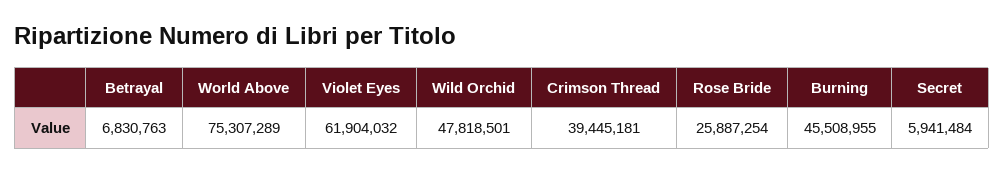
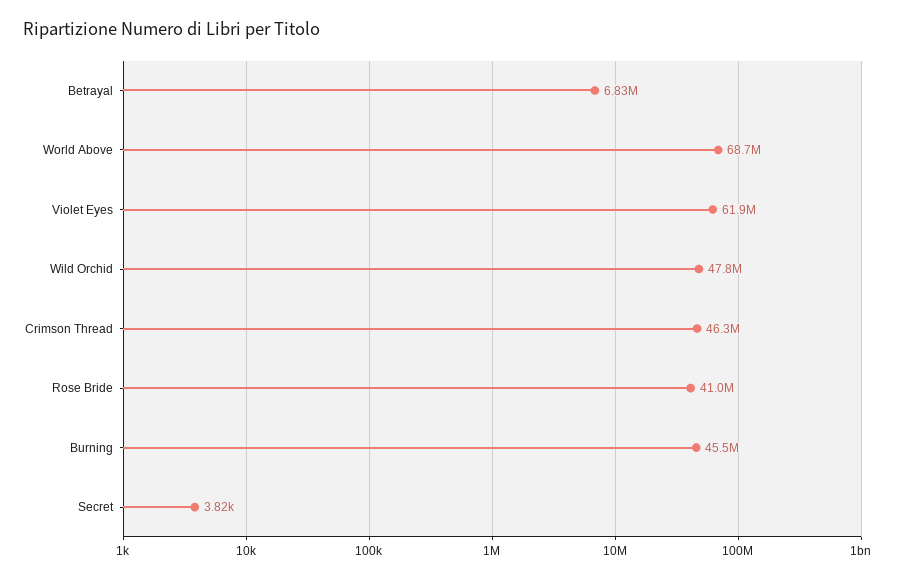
  {
    "Betrayal": 6830763,
-   "World Above": 75307289,
+   "World Above": 68700000,
    "Violet Eyes": 61904032,
    "Wild Orchid": 47818501,
-   "Crimson Thread": 39445181,
+   "Crimson Thread": 46300000,
-   "Rose Bride": 25887254,
+   "Rose Bride": 41000000,
    "Burning": 45508955,
-   "Secret": 5941484
+   "Secret": 3820
  }

